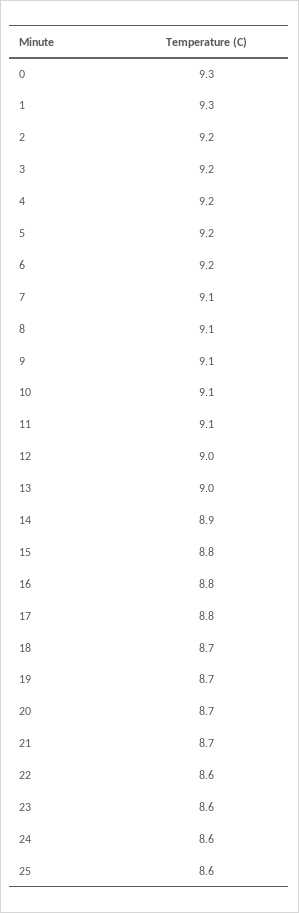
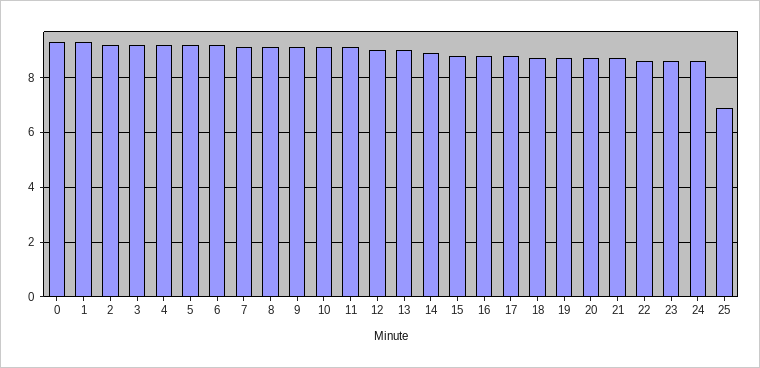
  {
    "0": 9.3,
    "1": 9.3,
    "2": 9.2,
    "3": 9.2,
    "4": 9.2,
    "5": 9.2,
    "6": 9.2,
    "7": 9.1,
    "8": 9.1,
    "9": 9.1,
    "10": 9.1,
    "11": 9.1,
    "12": 9,
    "13": 9,
    "14": 8.9,
    "15": 8.8,
    "16": 8.8,
    "17": 8.8,
    "18": 8.7,
    "19": 8.7,
    "20": 8.7,
    "21": 8.7,
    "22": 8.6,
    "23": 8.6,
    "24": 8.6,
-   "25": 8.6
+   "25": 7
  }

